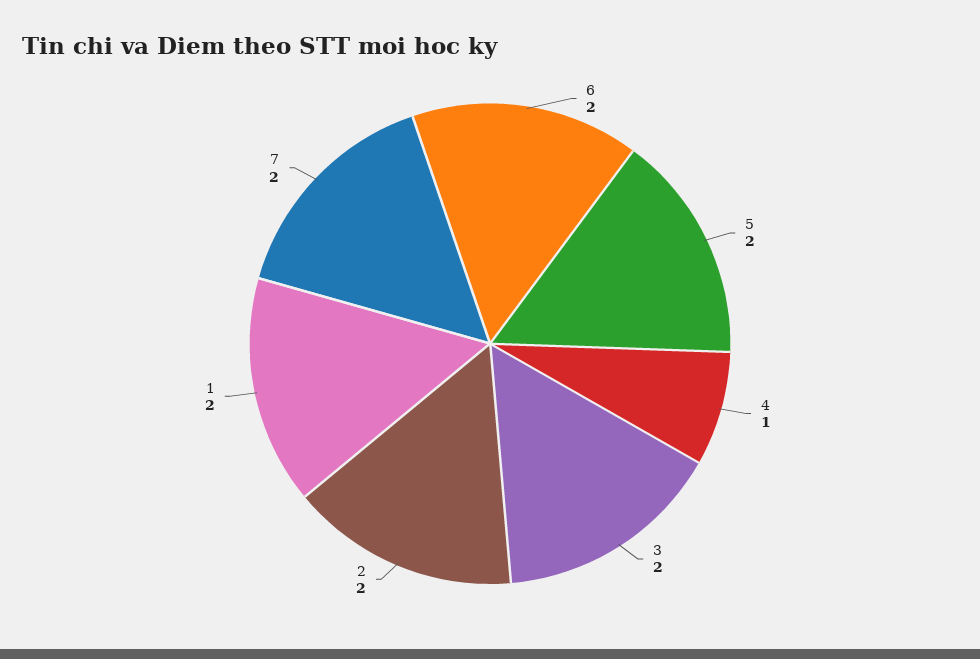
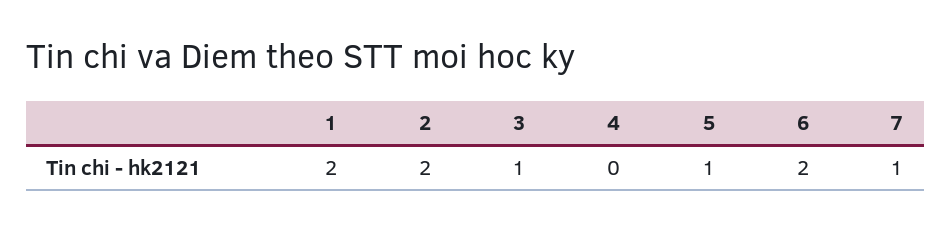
  {
    "6": 2,
-   "5": 2,
+   "5": 1,
-   "4": 1,
+   "4": 0,
-   "3": 2,
+   "3": 1,
    "2": 2,
    "1": 2,
-   "7": 2
+   "7": 1
  }

